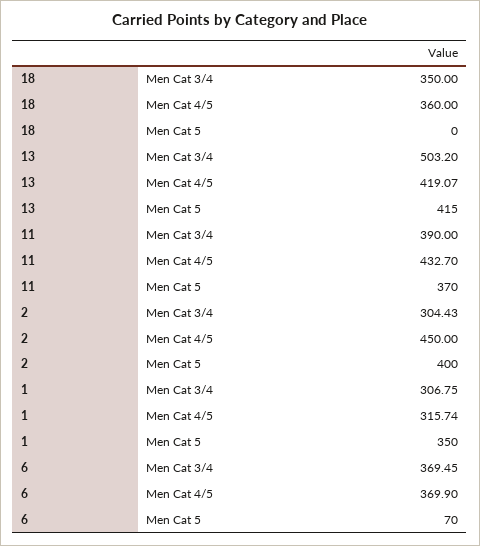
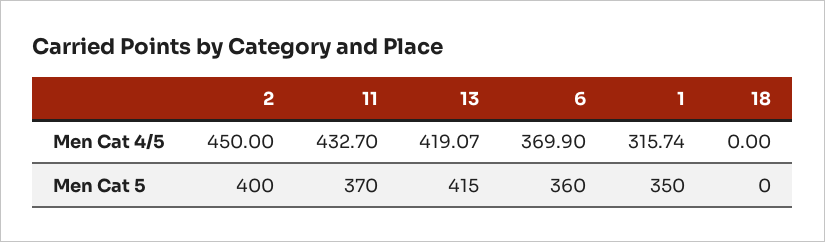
  {
    "18": {
-     "Men Cat 3/4": 350,
-     "Men Cat 4/5": 360,
+     "Men Cat 4/5": 0,
      "Men Cat 5": 0
    },
    "13": {
-     "Men Cat 3/4": 503.2,
      "Men Cat 4/5": 419.07,
      "Men Cat 5": 415
    },
    "11": {
-     "Men Cat 3/4": 390,
      "Men Cat 4/5": 432.7,
      "Men Cat 5": 370
    },
    "2": {
-     "Men Cat 3/4": 304.43,
      "Men Cat 4/5": 450,
      "Men Cat 5": 400
    },
    "1": {
-     "Men Cat 3/4": 306.75,
      "Men Cat 4/5": 315.74,
      "Men Cat 5": 350
    },
    "6": {
-     "Men Cat 3/4": 369.45,
      "Men Cat 4/5": 369.9,
-     "Men Cat 5": 70
+     "Men Cat 5": 360
    }
  }

